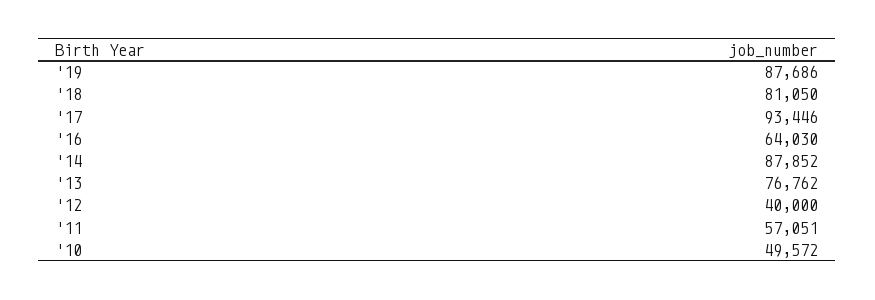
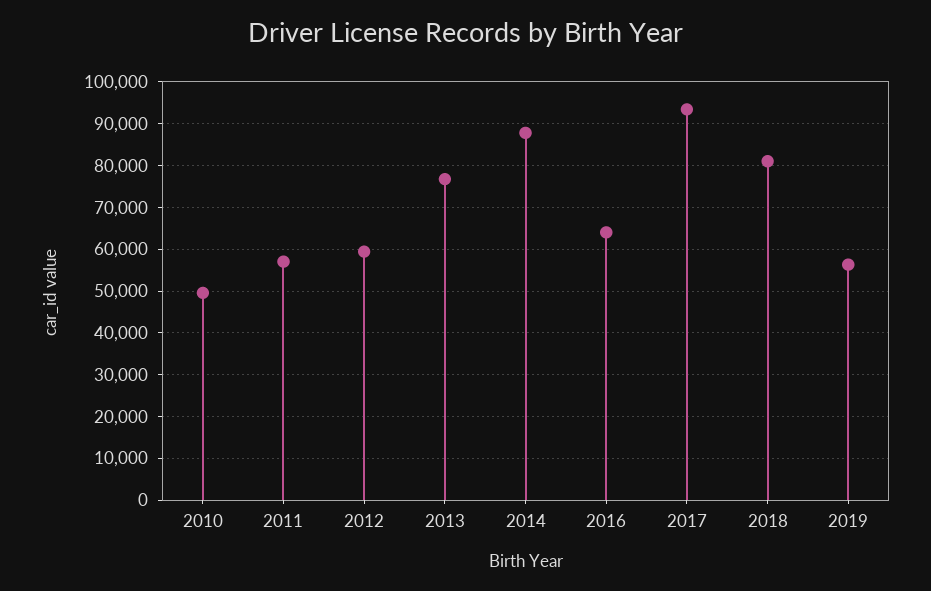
  {
-   "'19": 87686,
+   "'19": 56000,
    "'18": 81050,
    "'17": 93446,
    "'16": 64030,
    "'14": 87852,
    "'13": 76762,
-   "'12": 40000,
+   "'12": 60000,
    "'11": 57051,
    "'10": 49572
  }

